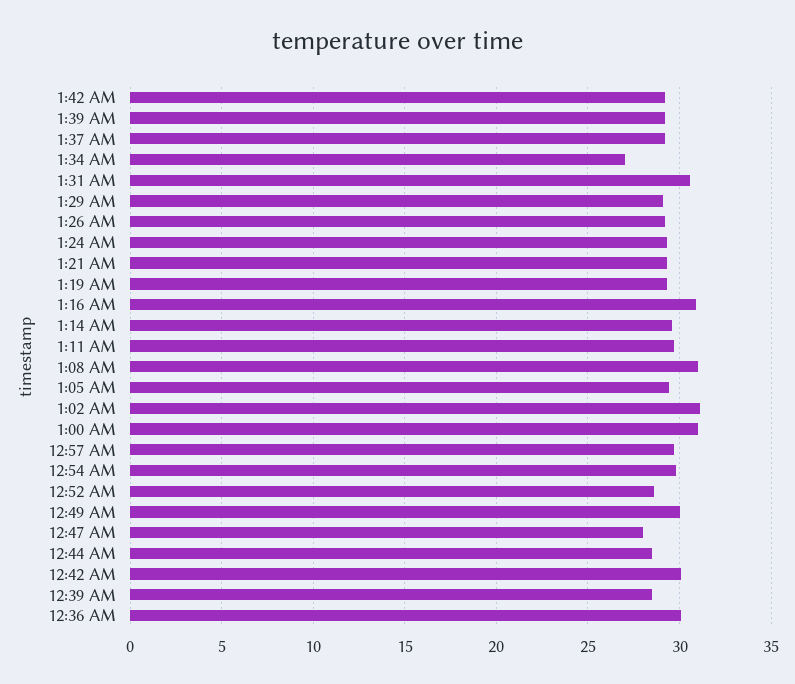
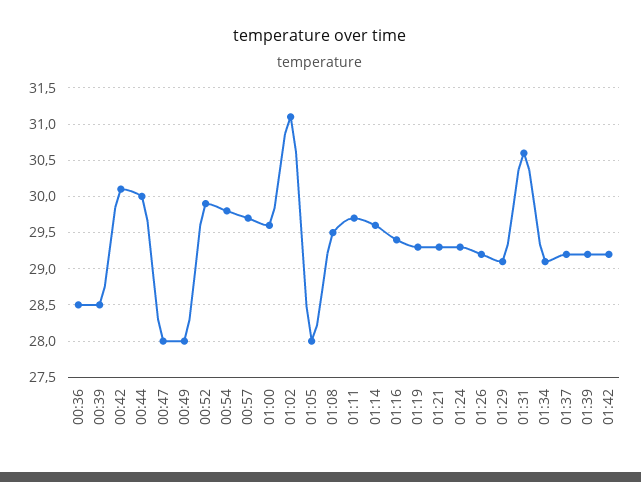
  {
    "1:42 AM": 29.2,
    "1:39 AM": 29.2,
    "1:37 AM": 29.2,
-   "1:34 AM": 27,
+   "1:34 AM": 29.1,
    "1:31 AM": 30.6,
    "1:29 AM": 29.1,
    "1:26 AM": 29.2,
    "1:24 AM": 29.3,
    "1:21 AM": 29.3,
    "1:19 AM": 29.3,
-   "1:16 AM": 31,
+   "1:16 AM": 29.4,
    "1:14 AM": 29.6,
    "1:11 AM": 29.7,
-   "1:08 AM": 31,
+   "1:08 AM": 29.5,
-   "1:05 AM": 29.5,
+   "1:05 AM": 28,
    "1:02 AM": 31.1,
-   "1:00 AM": 31,
+   "1:00 AM": 29.6,
    "12:57 AM": 29.7,
    "12:54 AM": 29.8,
-   "12:52 AM": 28.5,
+   "12:52 AM": 29.9,
-   "12:49 AM": 30,
+   "12:49 AM": 28,
    "12:47 AM": 28,
-   "12:44 AM": 28.5,
+   "12:44 AM": 30,
    "12:42 AM": 30.1,
    "12:39 AM": 28.5,
-   "12:36 AM": 30
+   "12:36 AM": 28.5
  }

